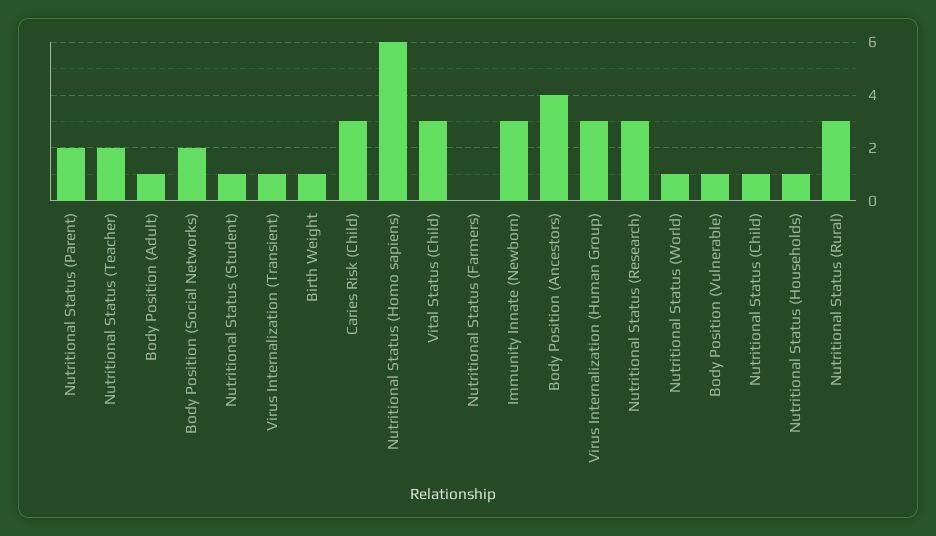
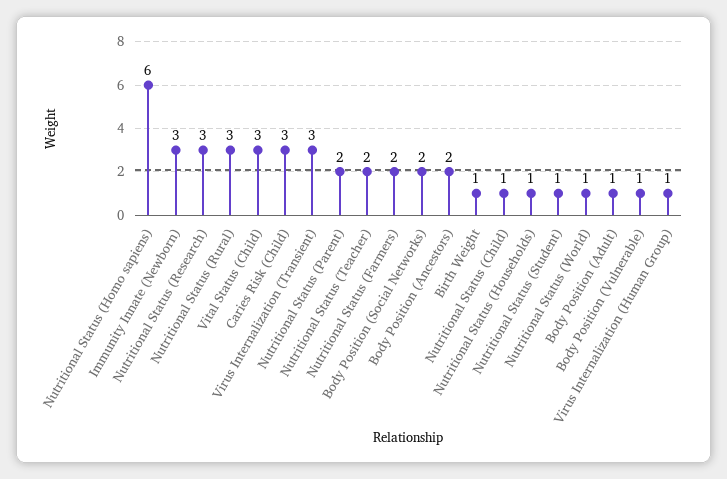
  {
    "Nutritional Status (Parent)": 2,
    "Nutritional Status (Teacher)": 2,
    "Body Position (Adult)": 1,
    "Body Position (Social Networks)": 2,
    "Nutritional Status (Student)": 1,
-   "Virus Internalization (Transient)": 1,
+   "Virus Internalization (Transient)": 3,
    "Birth Weight": 1,
    "Caries Risk (Child)": 3,
    "Nutritional Status (Homo sapiens)": 6,
    "Vital Status (Child)": 3,
-   "Nutritional Status (Farmers)": 0,
+   "Nutritional Status (Farmers)": 2,
    "Immunity Innate (Newborn)": 3,
-   "Body Position (Ancestors)": 4,
+   "Body Position (Ancestors)": 2,
-   "Virus Internalization (Human Group)": 3,
+   "Virus Internalization (Human Group)": 1,
    "Nutritional Status (Research)": 3,
    "Nutritional Status (World)": 1,
    "Body Position (Vulnerable)": 1,
    "Nutritional Status (Child)": 1,
    "Nutritional Status (Households)": 1,
    "Nutritional Status (Rural)": 3
  }

